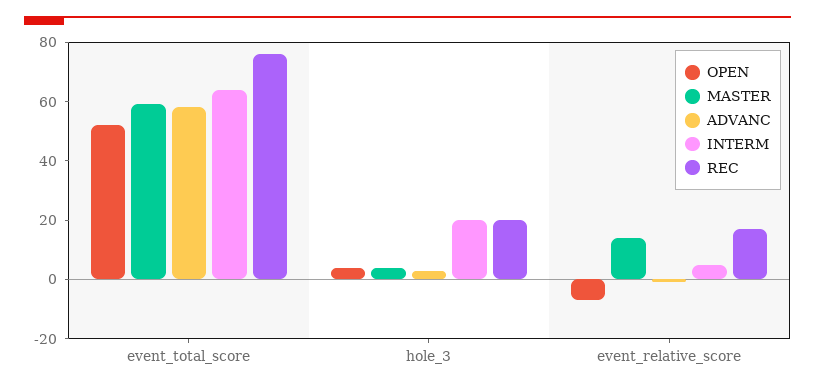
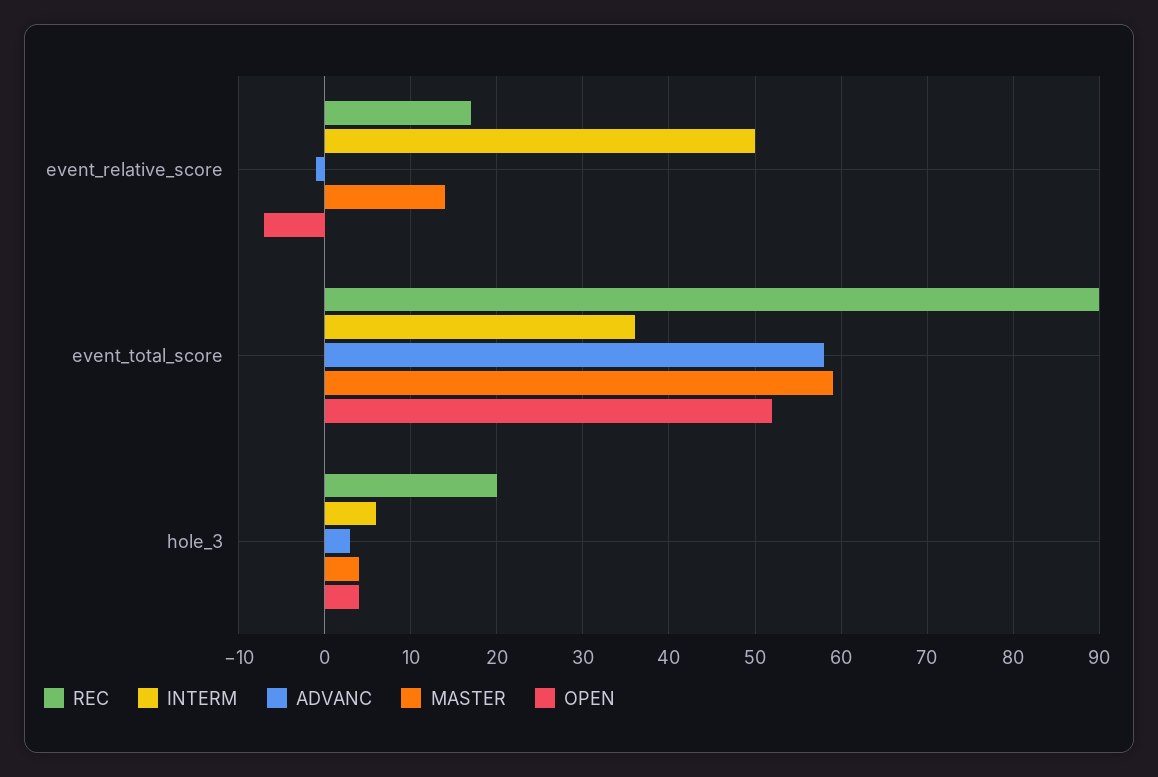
  {
    "OPEN": {
      "event_total_score": 52,
      "hole_3": 4,
      "event_relative_score": -7
    },
    "MASTER": {
      "event_total_score": 59,
      "hole_3": 4,
      "event_relative_score": 14
    },
    "ADVANC": {
      "event_total_score": 58,
      "hole_3": 3,
      "event_relative_score": -1
    },
    "INTERM": {
-     "event_total_score": 65,
+     "event_total_score": 36,
-     "hole_3": 20,
+     "hole_3": 6,
-     "event_relative_score": 5
+     "event_relative_score": 50
    },
    "REC": {
-     "event_total_score": 75,
+     "event_total_score": 90,
      "hole_3": 20,
      "event_relative_score": 17
    }
  }

